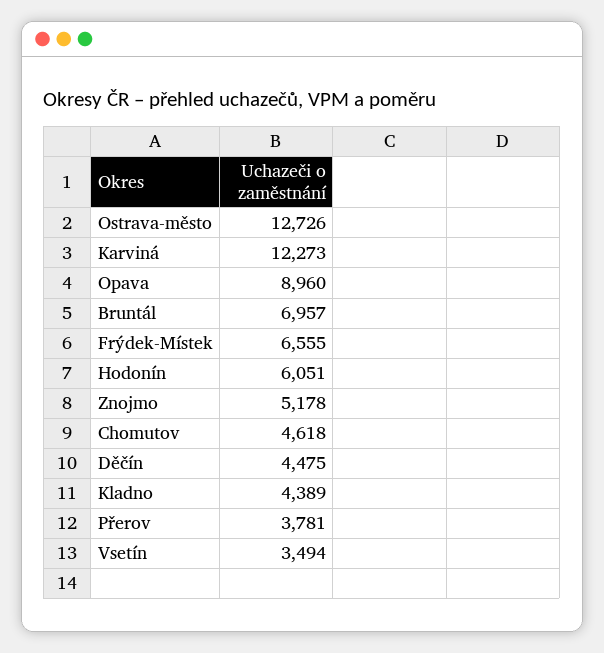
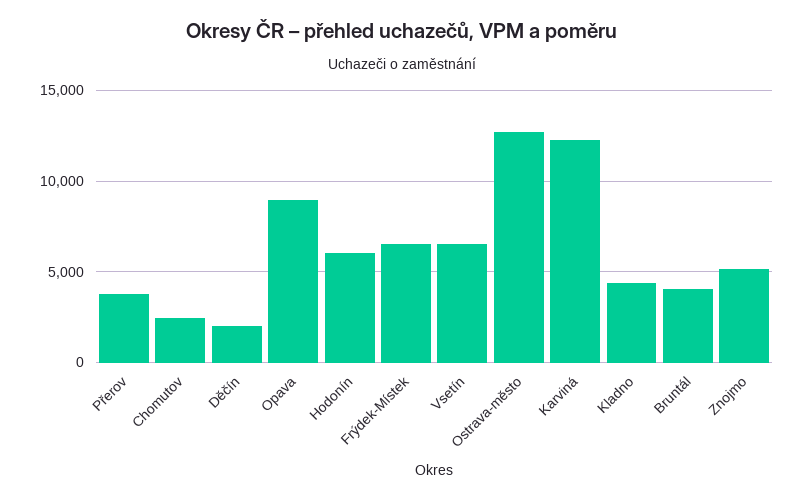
  {
    "Ostrava-město": 12726,
    "Karviná": 12273,
    "Opava": 8960,
-   "Bruntál": 6957,
+   "Bruntál": 4000,
    "Frýdek-Místek": 6555,
    "Hodonín": 6051,
    "Znojmo": 5178,
-   "Chomutov": 4618,
+   "Chomutov": 2500,
-   "Děčín": 4475,
+   "Děčín": 2000,
    "Kladno": 4389,
    "Přerov": 3781,
-   "Vsetín": 3494
+   "Vsetín": 6500
  }

